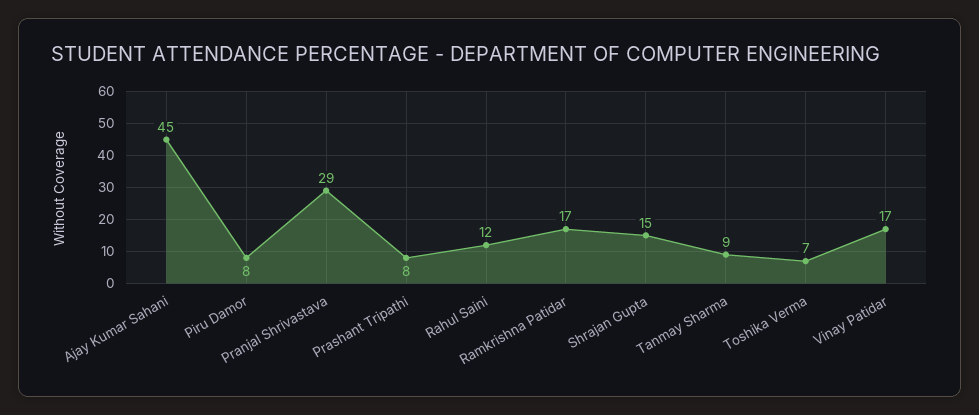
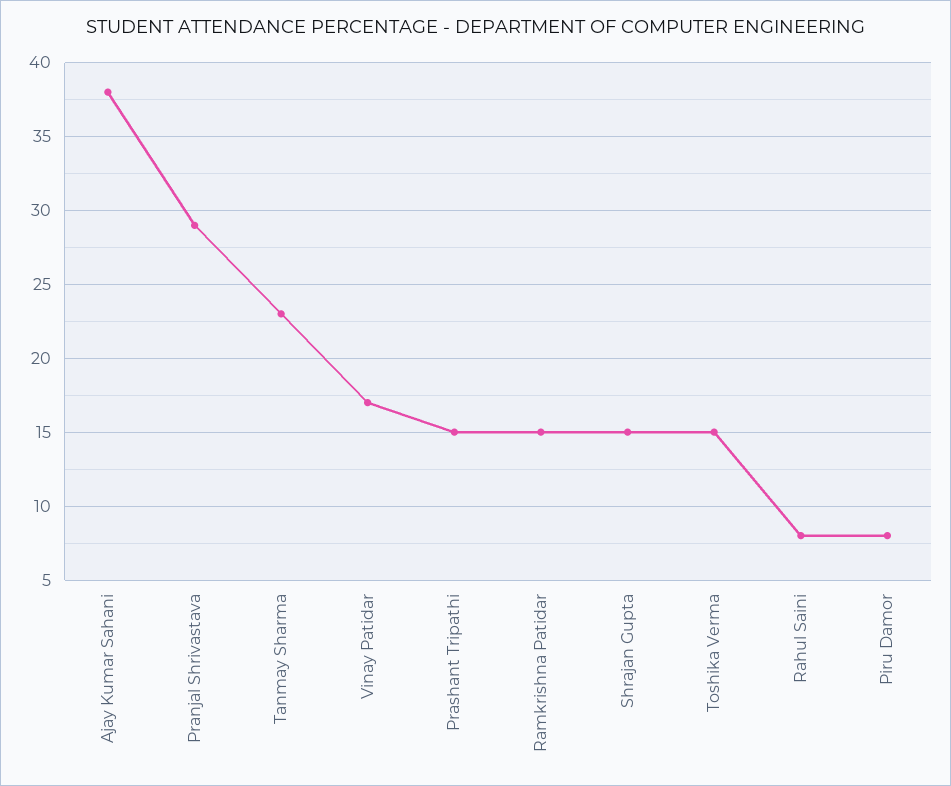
  {
-   "Ajay Kumar Sahani": 45,
+   "Ajay Kumar Sahani": 38,
    "Piru Damor": 8,
    "Pranjal Shrivastava": 29,
-   "Prashant Tripathi": 8,
+   "Prashant Tripathi": 15,
-   "Rahul Saini": 12,
+   "Rahul Saini": 8,
-   "Ramkrishna Patidar": 17,
+   "Ramkrishna Patidar": 15,
    "Shrajan Gupta": 15,
-   "Tanmay Sharma": 9,
+   "Tanmay Sharma": 23,
-   "Toshika Verma": 7,
+   "Toshika Verma": 15,
    "Vinay Patidar": 17
  }

